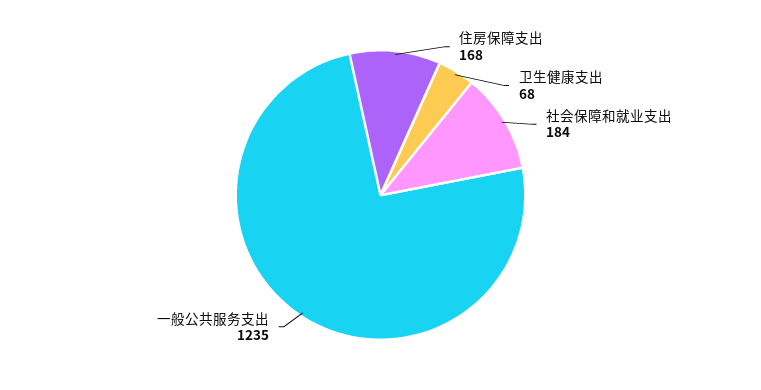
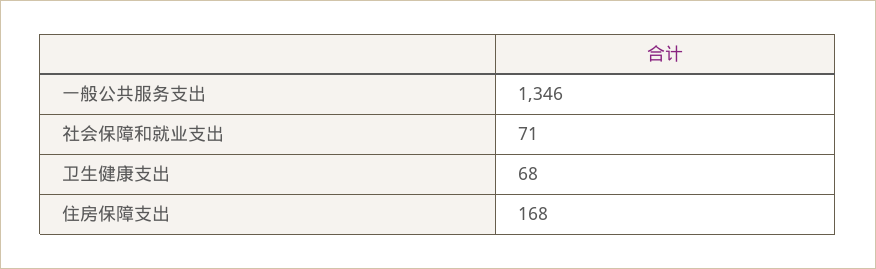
  {
    "住房保障支出": 168,
    "卫生健康支出": 68,
-   "社会保障和就业支出": 184,
+   "社会保障和就业支出": 71,
-   "一般公共服务支出": 1235
+   "一般公共服务支出": 1346
  }

